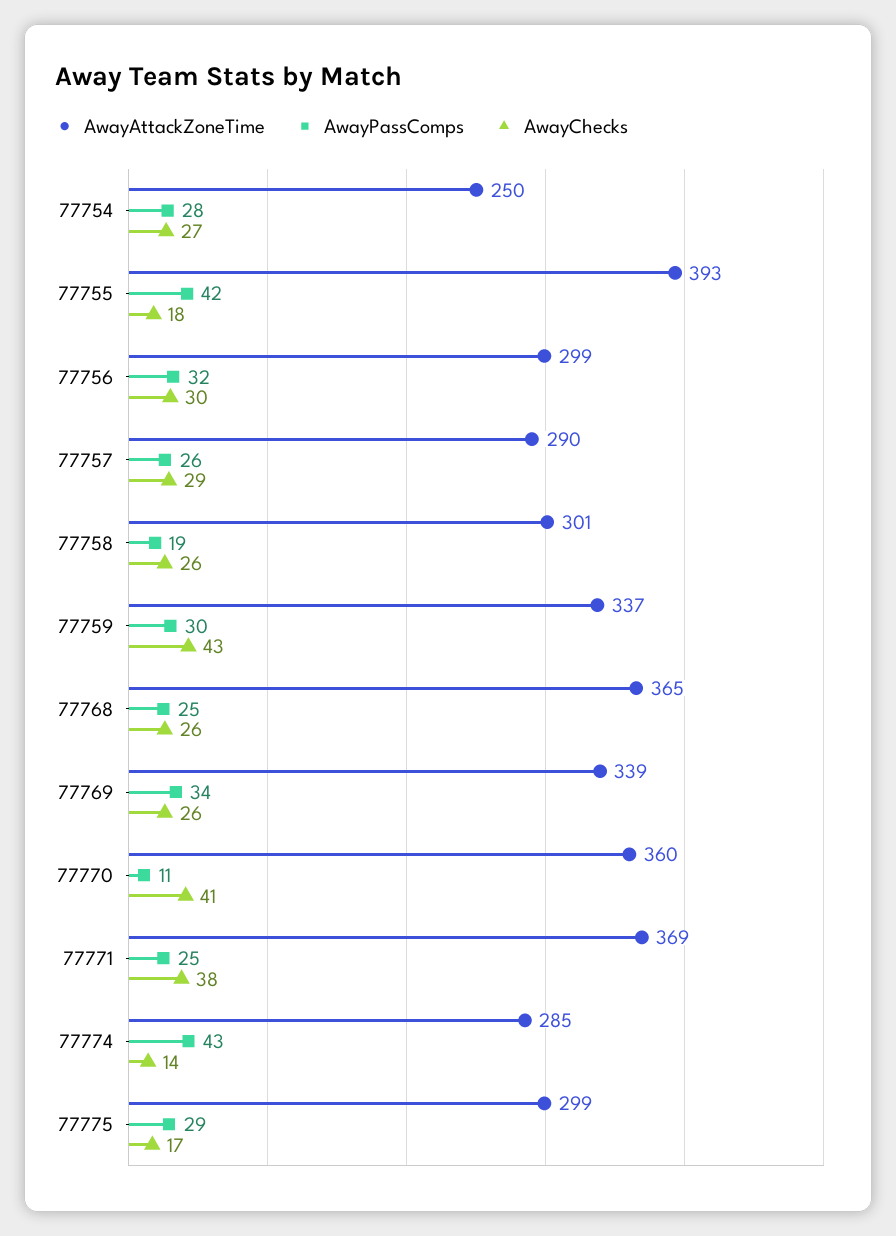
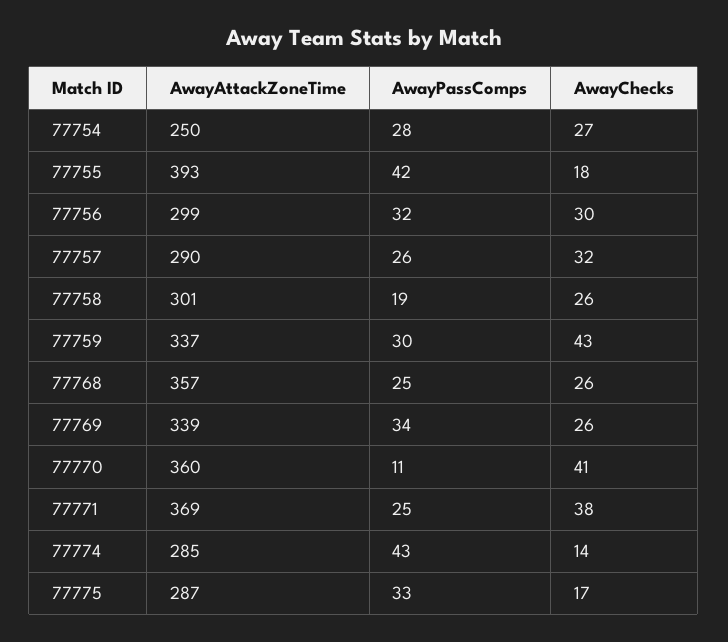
  {
    "AwayAttackZoneTime": {
      "77754": 250,
      "77755": 393,
      "77756": 299,
      "77757": 290,
      "77758": 301,
      "77759": 337,
-     "77768": 365,
+     "77768": 357,
      "77769": 339,
      "77770": 360,
      "77771": 369,
      "77774": 285,
-     "77775": 299
+     "77775": 287
    },
    "AwayPassComps": {
      "77754": 28,
      "77755": 42,
      "77756": 32,
      "77757": 26,
      "77758": 19,
      "77759": 30,
      "77768": 25,
      "77769": 34,
      "77770": 11,
      "77771": 25,
      "77774": 43,
-     "77775": 29
+     "77775": 33
    },
    "AwayChecks": {
      "77754": 27,
      "77755": 18,
      "77756": 30,
-     "77757": 29,
+     "77757": 32,
      "77758": 26,
      "77759": 43,
      "77768": 26,
      "77769": 26,
      "77770": 41,
      "77771": 38,
      "77774": 14,
      "77775": 17
    }
  }

